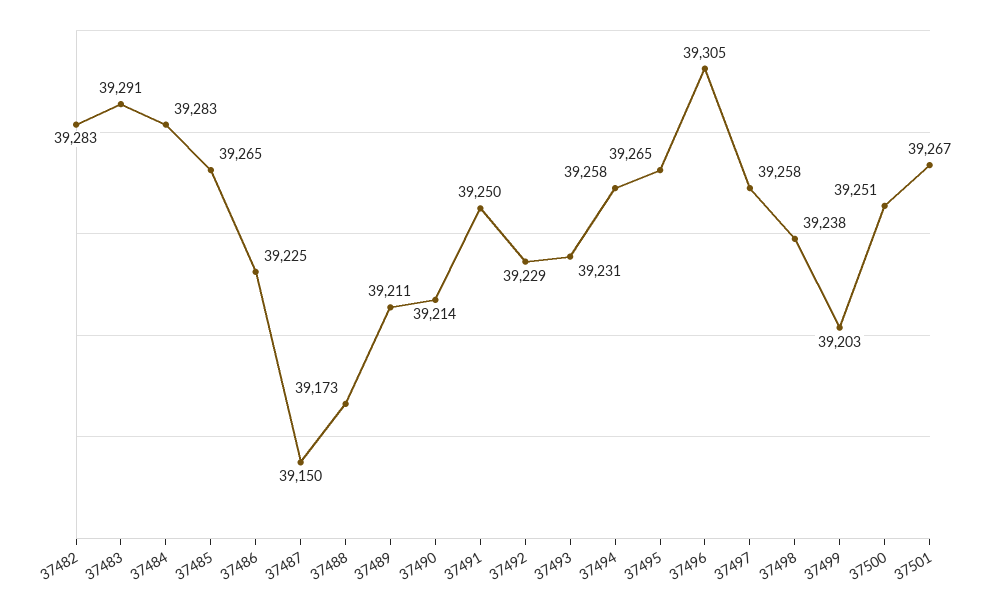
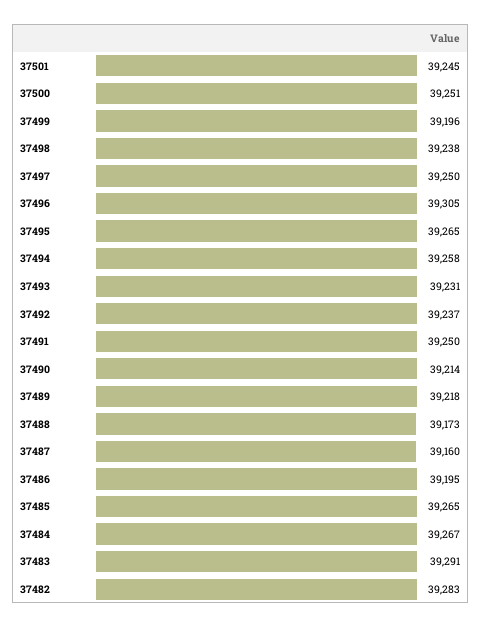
  {
    "37482": 39283,
    "37483": 39291,
-   "37484": 39283,
+   "37484": 39267,
    "37485": 39265,
-   "37486": 39225,
+   "37486": 39195,
-   "37487": 39150,
+   "37487": 39160,
    "37488": 39173,
-   "37489": 39211,
+   "37489": 39218,
    "37490": 39214,
    "37491": 39250,
-   "37492": 39229,
+   "37492": 39237,
    "37493": 39231,
    "37494": 39258,
    "37495": 39265,
    "37496": 39305,
-   "37497": 39258,
+   "37497": 39250,
    "37498": 39238,
-   "37499": 39203,
+   "37499": 39196,
    "37500": 39251,
-   "37501": 39267
+   "37501": 39245
  }

